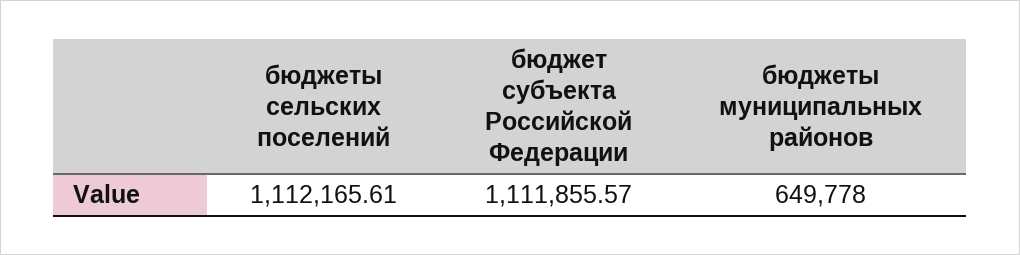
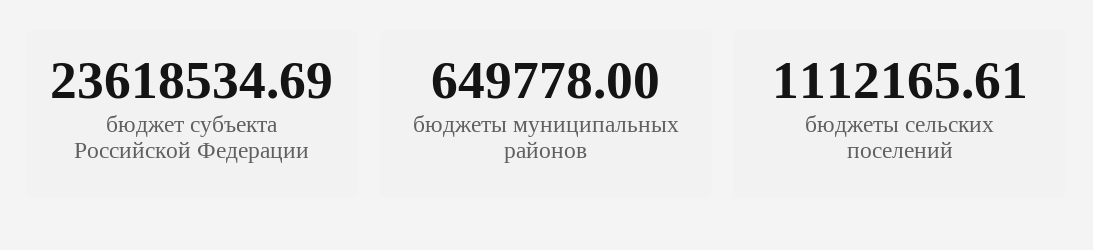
  {
    "бюджеты сельских поселений": 1112165.61,
-   "бюджет субъекта Российской Федерации": 1111855.57,
+   "бюджет субъекта Российской Федерации": 23618534.69,
    "бюджеты муниципальных районов": 649778
  }

